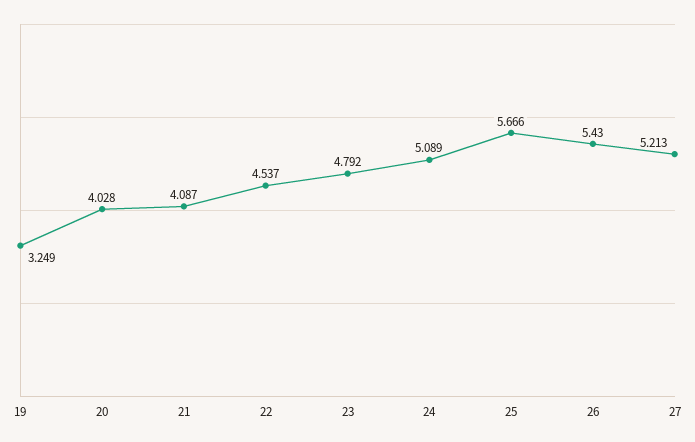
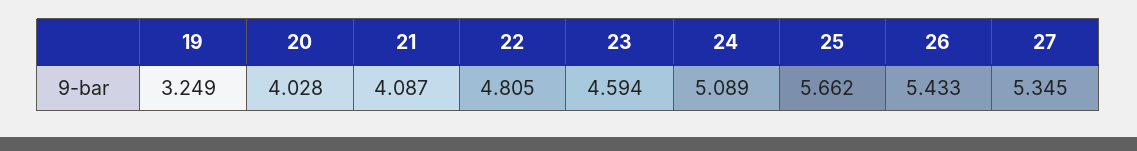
  {
    "19": 3.249,
    "20": 4.028,
    "21": 4.087,
-   "22": 4.537,
+   "22": 4.805,
-   "23": 4.792,
+   "23": 4.594,
    "24": 5.089,
-   "25": 5.666,
+   "25": 5.662,
-   "26": 5.43,
+   "26": 5.433,
-   "27": 5.213
+   "27": 5.345
  }

